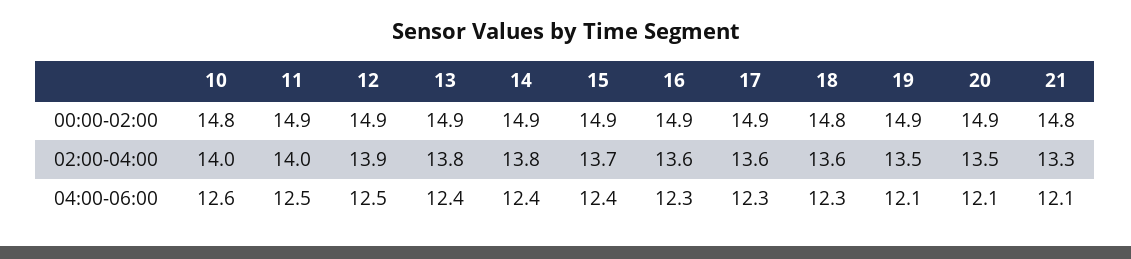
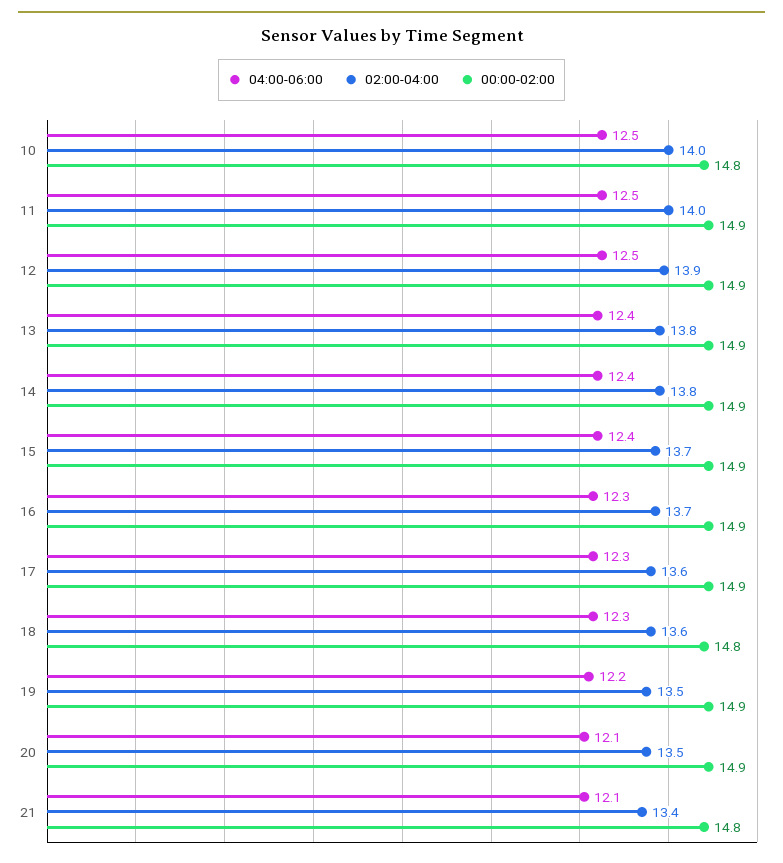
  {
    "00:00-02:00": {
      "10": 14.8,
      "11": 14.9,
      "12": 14.9,
      "13": 14.9,
      "14": 14.9,
      "15": 14.9,
      "16": 14.9,
      "17": 14.9,
      "18": 14.8,
      "19": 14.9,
      "20": 14.9,
      "21": 14.8
    },
    "02:00-04:00": {
      "10": 14,
      "11": 14,
      "12": 13.9,
      "13": 13.8,
      "14": 13.8,
      "15": 13.7,
-     "16": 13.6,
+     "16": 13.7,
      "17": 13.6,
      "18": 13.6,
      "19": 13.5,
      "20": 13.5,
-     "21": 13.3
+     "21": 13.4
    },
    "04:00-06:00": {
-     "10": 12.6,
+     "10": 12.5,
      "11": 12.5,
      "12": 12.5,
      "13": 12.4,
      "14": 12.4,
      "15": 12.4,
      "16": 12.3,
      "17": 12.3,
      "18": 12.3,
-     "19": 12.1,
+     "19": 12.2,
      "20": 12.1,
      "21": 12.1
    }
  }

